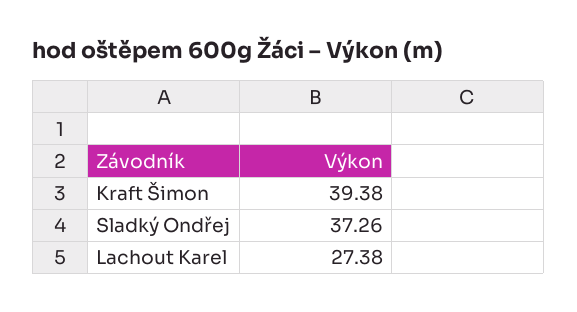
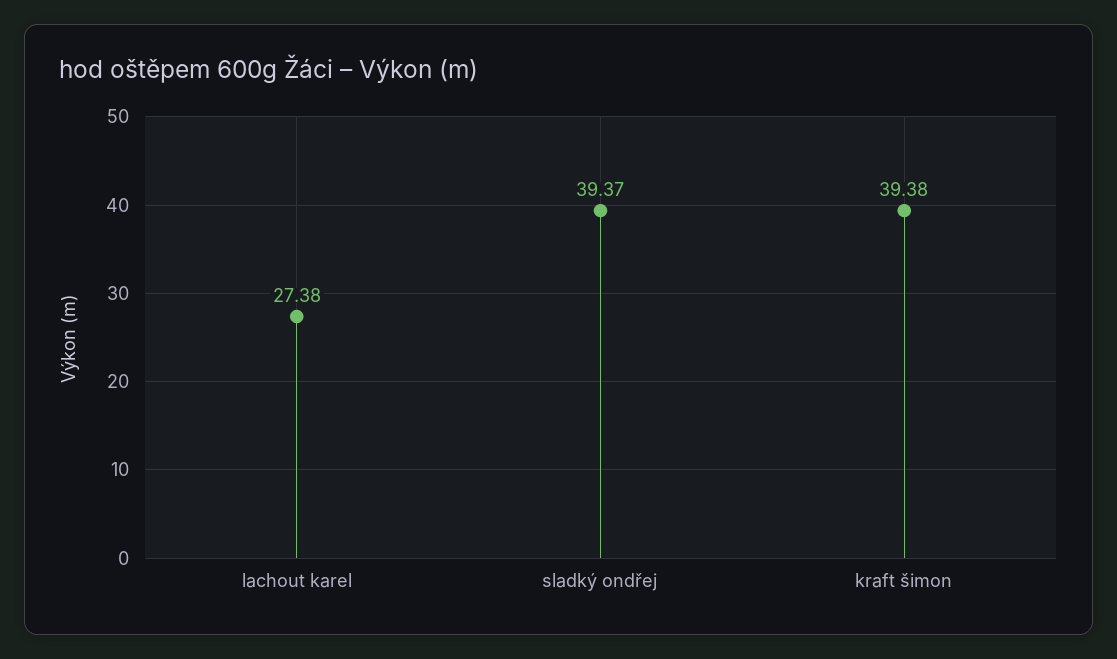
  {
    "Kraft Šimon": 39.38,
-   "Sladký Ondřej": 37.26,
+   "Sladký Ondřej": 39.37,
    "Lachout Karel": 27.38
  }

